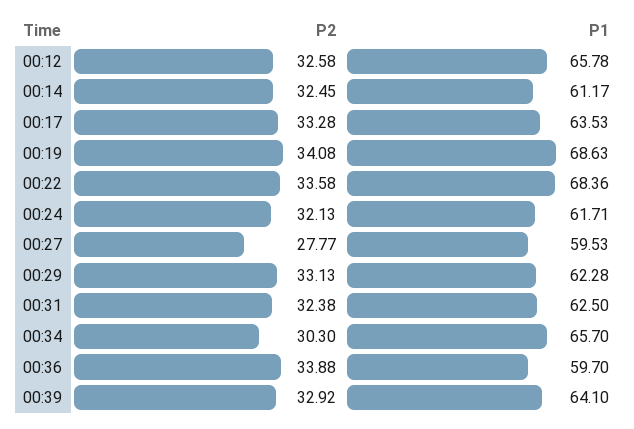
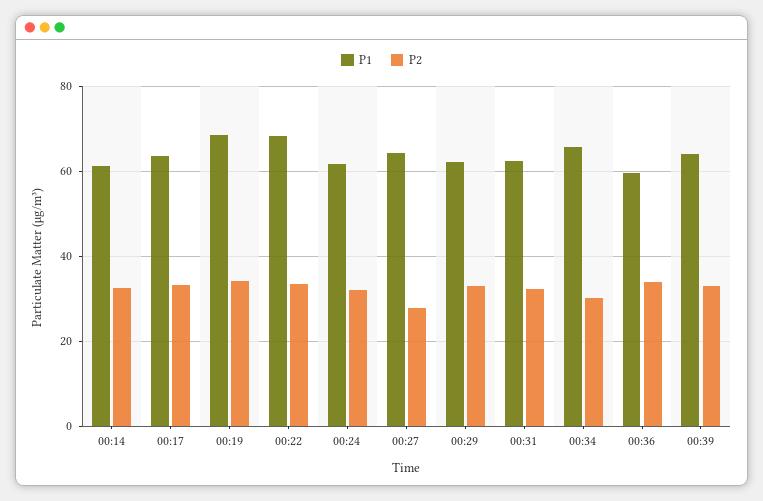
  {
    "P2": {
-     "00:12": 32.58,
      "00:14": 32.45,
      "00:17": 33.28,
      "00:19": 34.08,
      "00:22": 33.58,
      "00:24": 32.13,
      "00:27": 27.77,
      "00:29": 33.13,
      "00:31": 32.38,
      "00:34": 30.3,
      "00:36": 33.88,
      "00:39": 32.92
    },
    "P1": {
-     "00:12": 65.78,
      "00:14": 61.17,
      "00:17": 63.53,
      "00:19": 68.63,
      "00:22": 68.36,
      "00:24": 61.71,
-     "00:27": 59.53,
+     "00:27": 64,
      "00:29": 62.28,
      "00:31": 62.5,
      "00:34": 65.7,
      "00:36": 59.7,
      "00:39": 64.1
    }
  }

